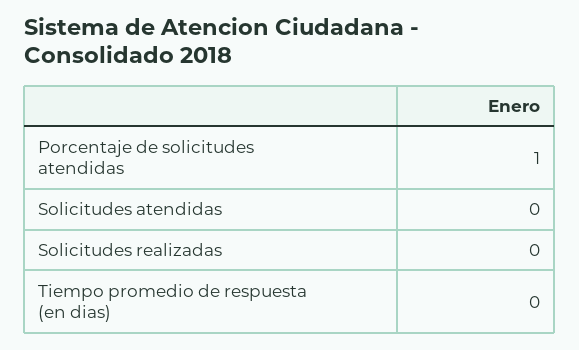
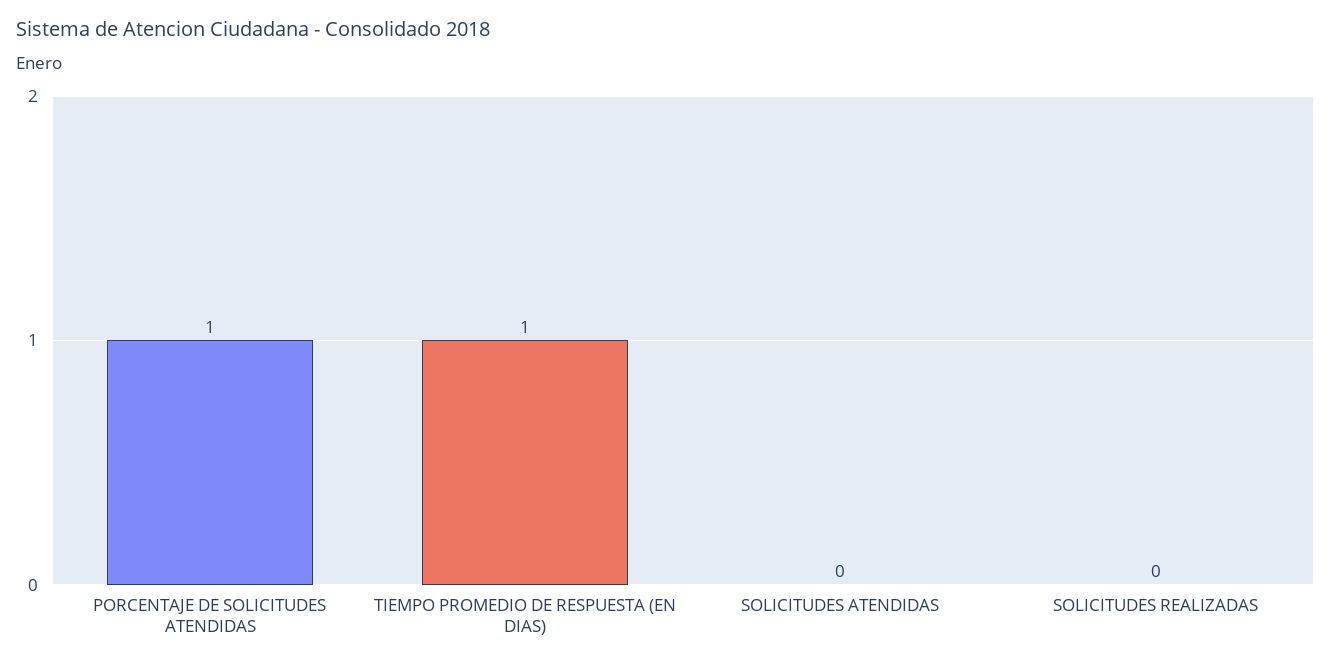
  {
    "Porcentaje de solicitudes atendidas": 1,
    "Solicitudes atendidas": 0,
    "Solicitudes realizadas": 0,
-   "Tiempo promedio de respuesta (en dias)": 0
+   "Tiempo promedio de respuesta (en dias)": 1
  }

